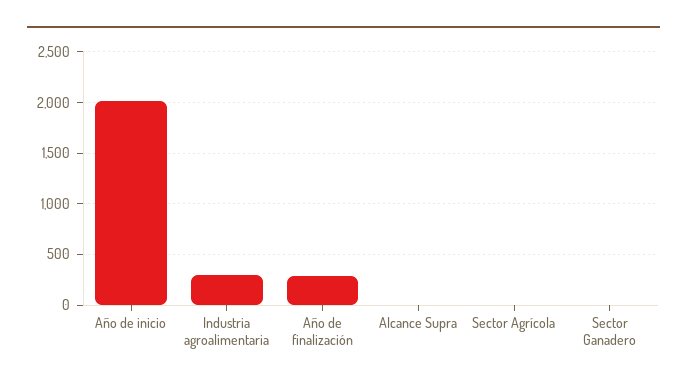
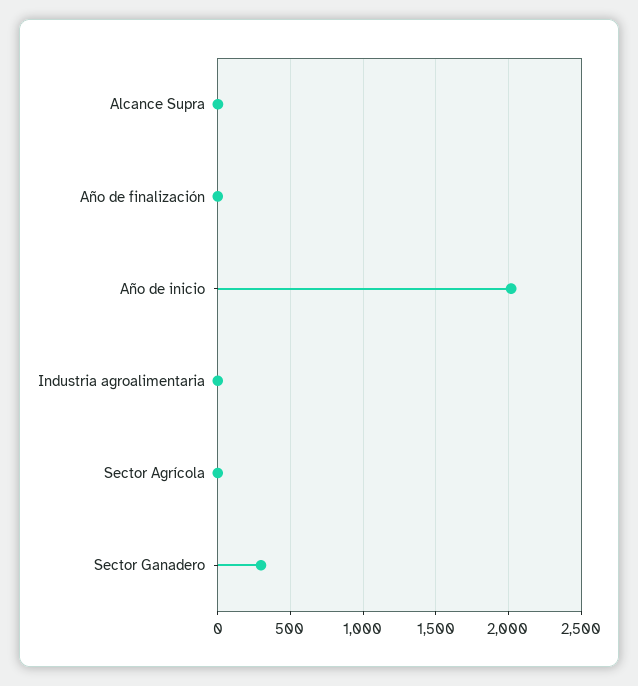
  {
    "Año de inicio": 2000,
-   "Industria agroalimentaria": 300,
+   "Industria agroalimentaria": 0,
-   "Año de finalización": 300,
+   "Año de finalización": 0,
    "Alcance Supra": 0,
    "Sector Agrícola": 0,
-   "Sector Ganadero": 0
+   "Sector Ganadero": 300
  }

